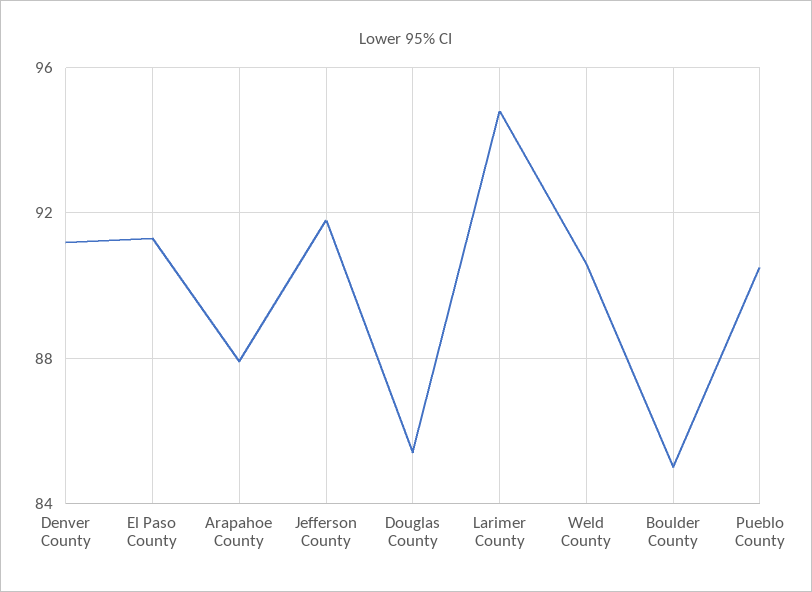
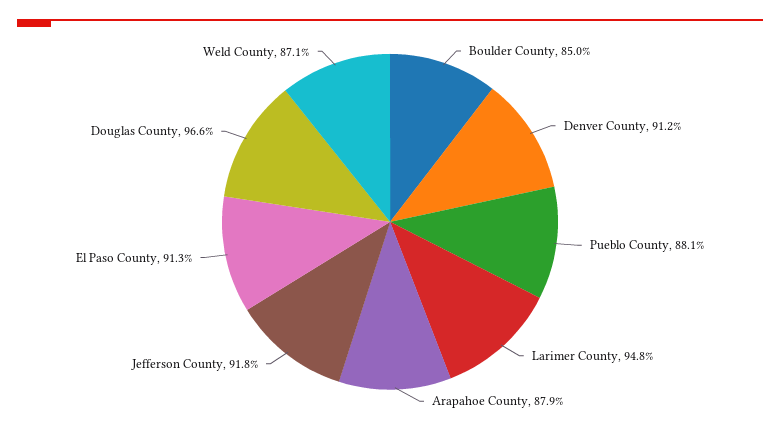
  {
    "Denver County": 91.2,
    "El Paso County": 91.3,
    "Arapahoe County": 87.9,
    "Jefferson County": 91.8,
-   "Douglas County": 85.5,
+   "Douglas County": 96.6,
    "Larimer County": 94.8,
-   "Weld County": 90.5,
+   "Weld County": 87.1,
    "Boulder County": 85,
-   "Pueblo County": 90.5
+   "Pueblo County": 88.1
  }

